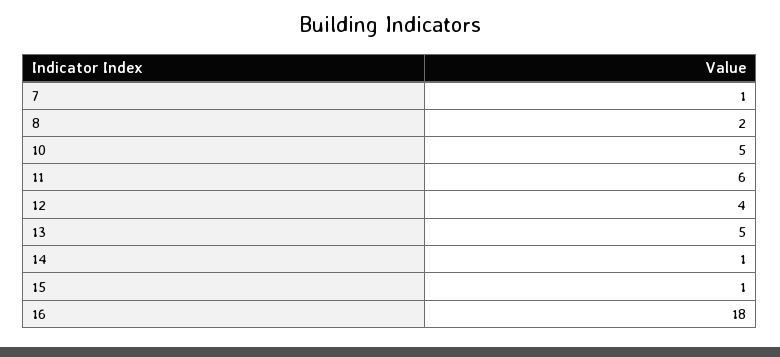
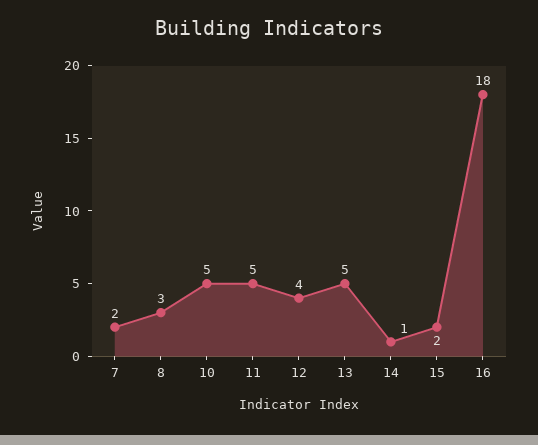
  {
-   "7": 1,
+   "7": 2,
-   "8": 2,
+   "8": 3,
    "10": 5,
-   "11": 6,
+   "11": 5,
    "12": 4,
    "13": 5,
    "14": 1,
-   "15": 1,
+   "15": 2,
    "16": 18
  }

